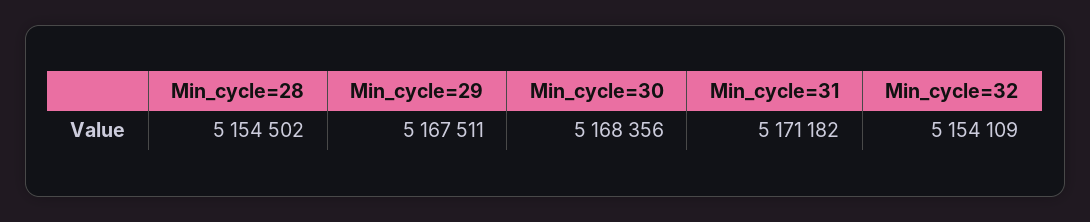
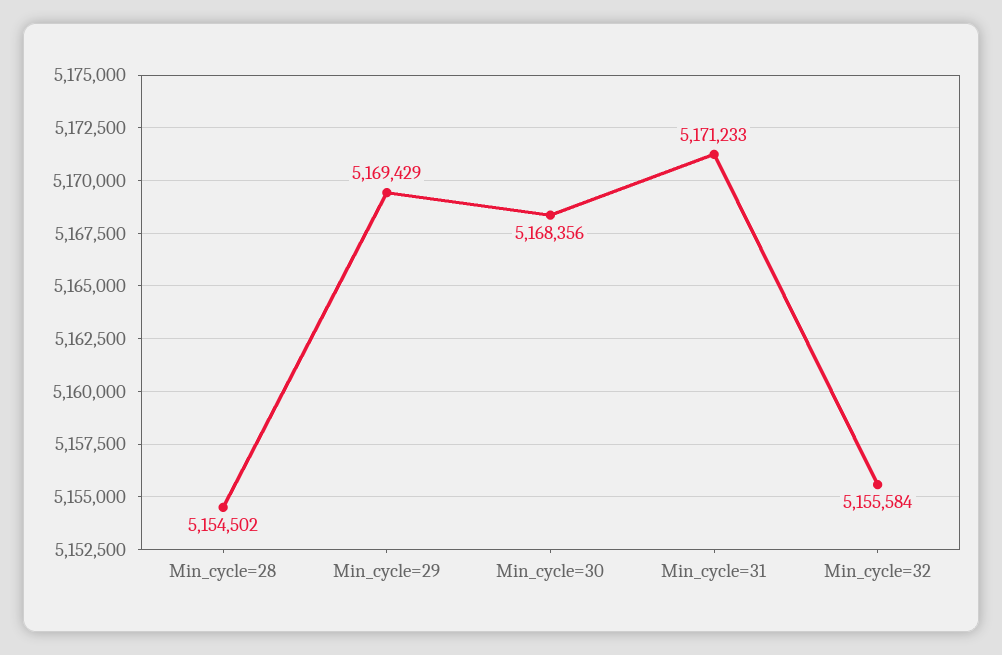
  {
    "Min_cycle=28": 5154502,
-   "Min_cycle=29": 5167511,
+   "Min_cycle=29": 5169429,
    "Min_cycle=30": 5168356,
-   "Min_cycle=31": 5171182,
+   "Min_cycle=31": 5171233,
-   "Min_cycle=32": 5154109
+   "Min_cycle=32": 5155584
  }

